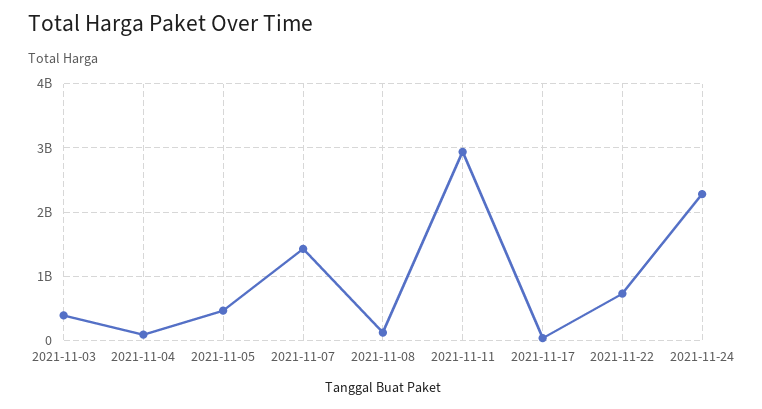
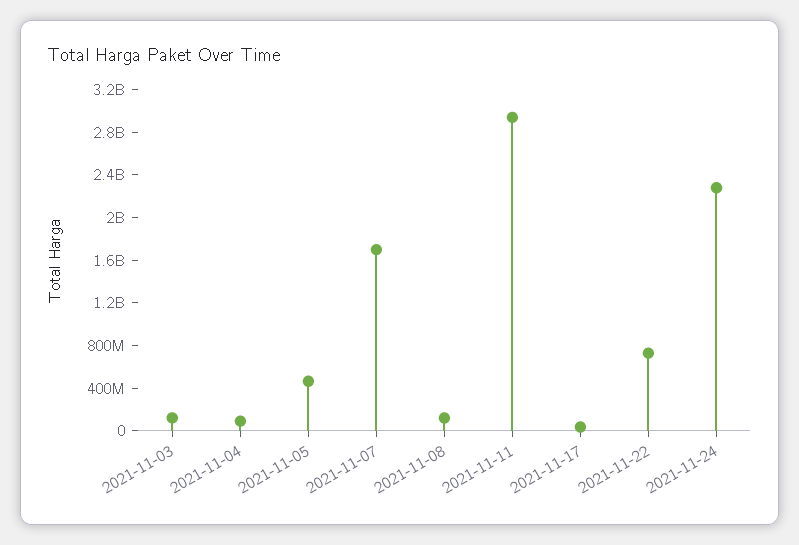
  {
-   "2021-11-03": 400000000,
+   "2021-11-03": 100000000,
    "2021-11-04": 100000000,
    "2021-11-05": 500000000,
-   "2021-11-07": 1400000000,
+   "2021-11-07": 1700000000,
    "2021-11-08": 100000000,
    "2021-11-11": 2900000000,
    "2021-11-17": 0,
    "2021-11-22": 700000000,
    "2021-11-24": 2300000000
  }

